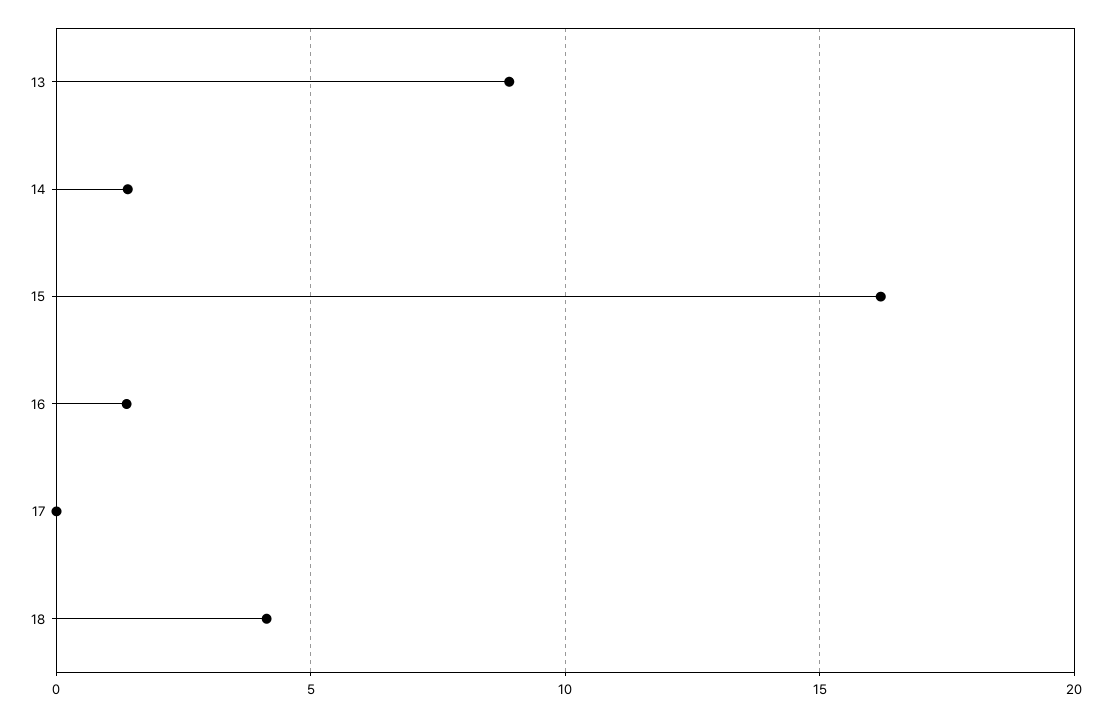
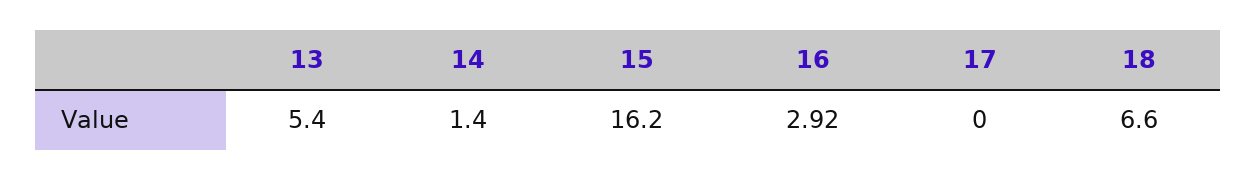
  {
-   "13": 9,
+   "13": 5.4,
    "14": 1.4,
    "15": 16.2,
-   "16": 1.5,
+   "16": 2.92,
    "17": 0,
-   "18": 4
+   "18": 6.6
  }

